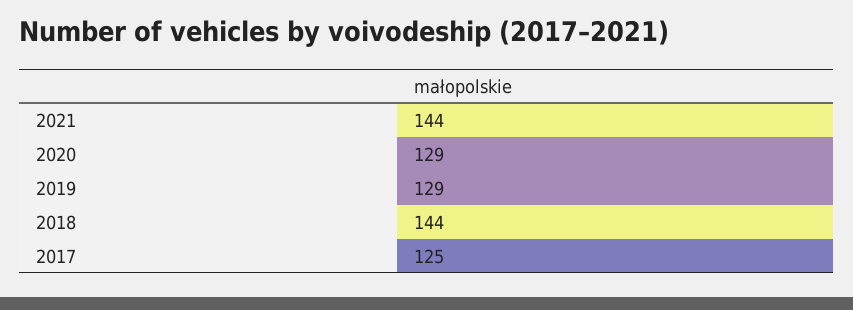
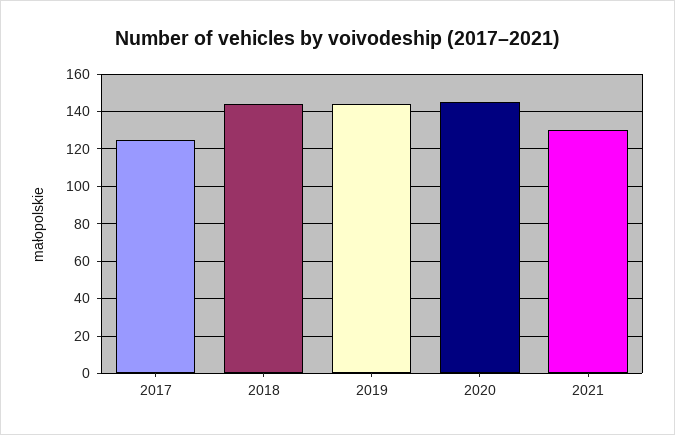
  {
-   "2021": 144,
+   "2021": 130,
-   "2020": 129,
+   "2020": 145,
-   "2019": 129,
+   "2019": 145,
    "2018": 144,
    "2017": 125
  }

